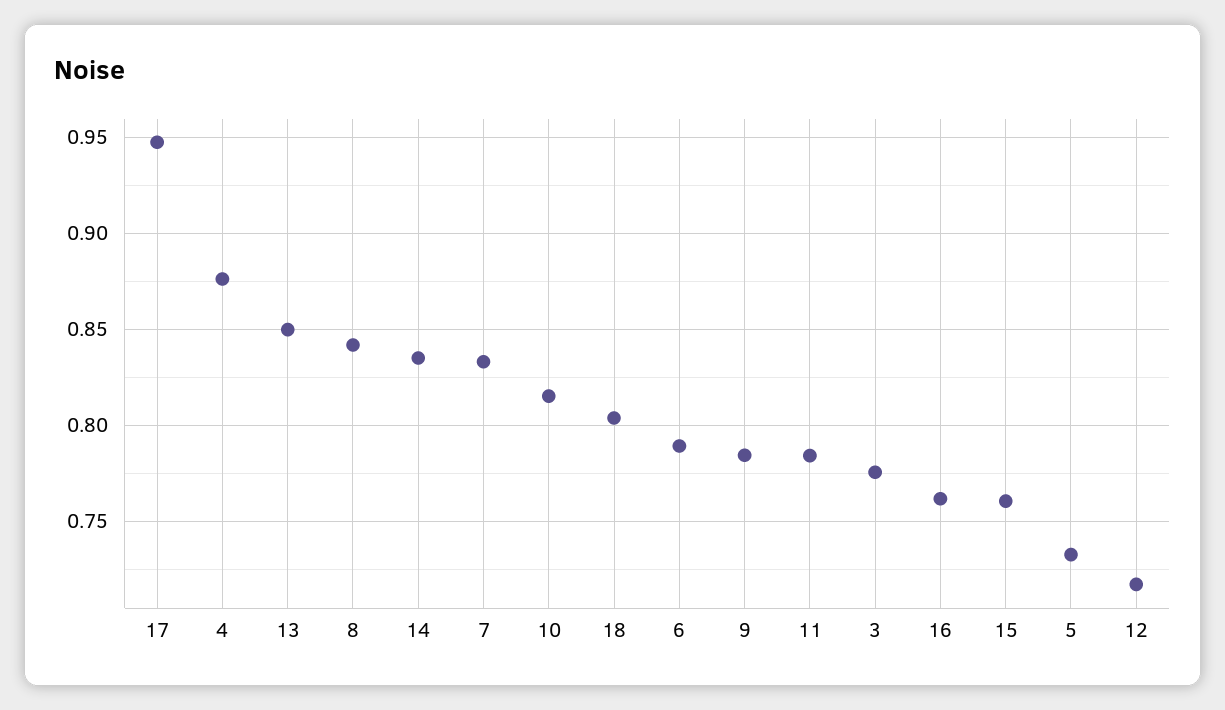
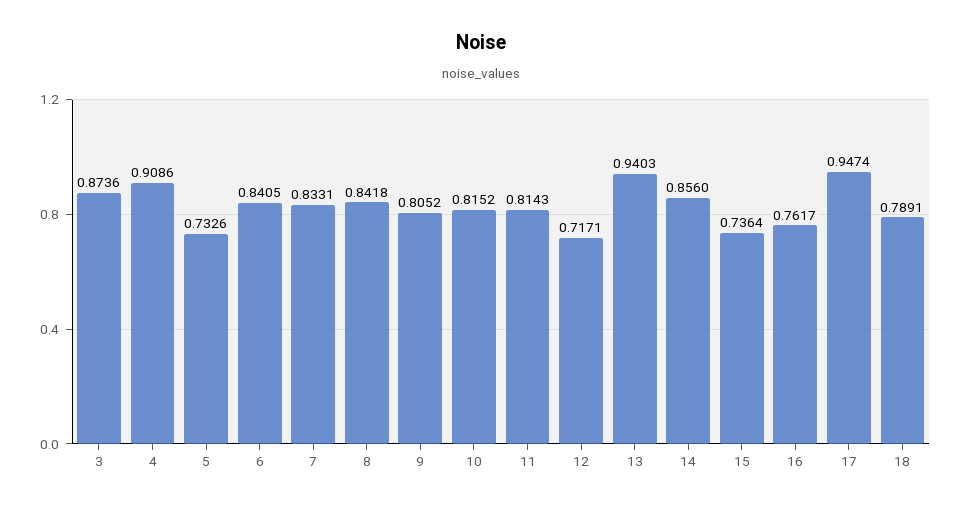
  {
    "17": 0.9474,
-   "4": 0.875,
+   "4": 0.9086,
-   "13": 0.85,
+   "13": 0.9403,
    "8": 0.8418,
-   "14": 0.835,
+   "14": 0.856,
    "7": 0.8331,
    "10": 0.8152,
-   "18": 0.805,
+   "18": 0.7891,
-   "6": 0.79,
+   "6": 0.8405,
-   "9": 0.785,
+   "9": 0.8052,
-   "11": 0.785,
+   "11": 0.8143,
-   "3": 0.775,
+   "3": 0.8736,
    "16": 0.7617,
-   "15": 0.76,
+   "15": 0.7364,
    "5": 0.7326,
    "12": 0.7171
  }

